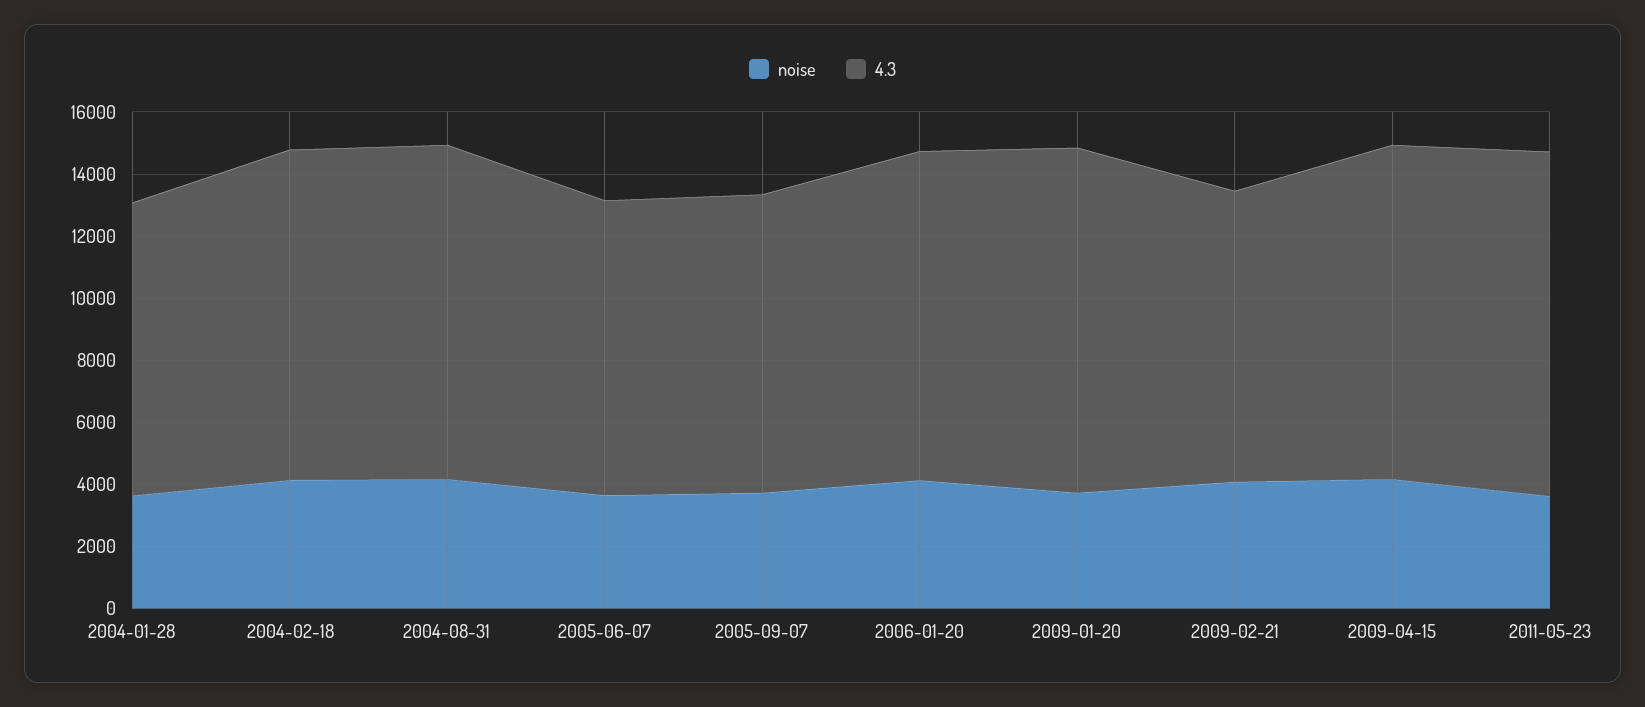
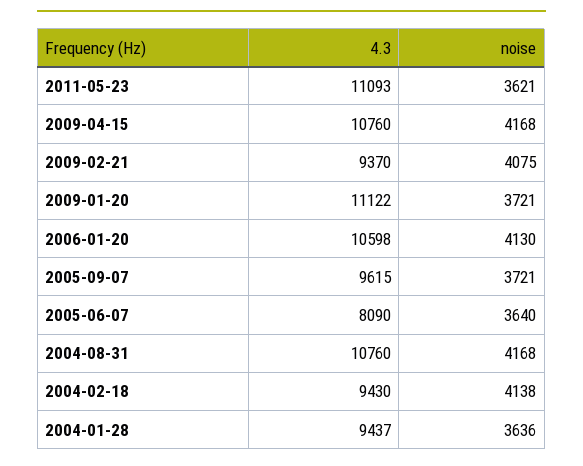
  {
    "noise": {
      "2004-01-28": 3636,
      "2004-02-18": 4138,
      "2004-08-31": 4168,
      "2005-06-07": 3640,
      "2005-09-07": 3721,
      "2006-01-20": 4130,
      "2009-01-20": 3721,
      "2009-02-21": 4075,
      "2009-04-15": 4168,
      "2011-05-23": 3621
    },
    "4.3": {
      "2004-01-28": 9437,
-     "2004-02-18": 10500,
+     "2004-02-18": 9430,
      "2004-08-31": 10760,
-     "2005-06-07": 9500,
+     "2005-06-07": 8090,
      "2005-09-07": 9615,
      "2006-01-20": 10598,
      "2009-01-20": 11122,
      "2009-02-21": 9370,
      "2009-04-15": 10760,
      "2011-05-23": 11093
    }
  }

